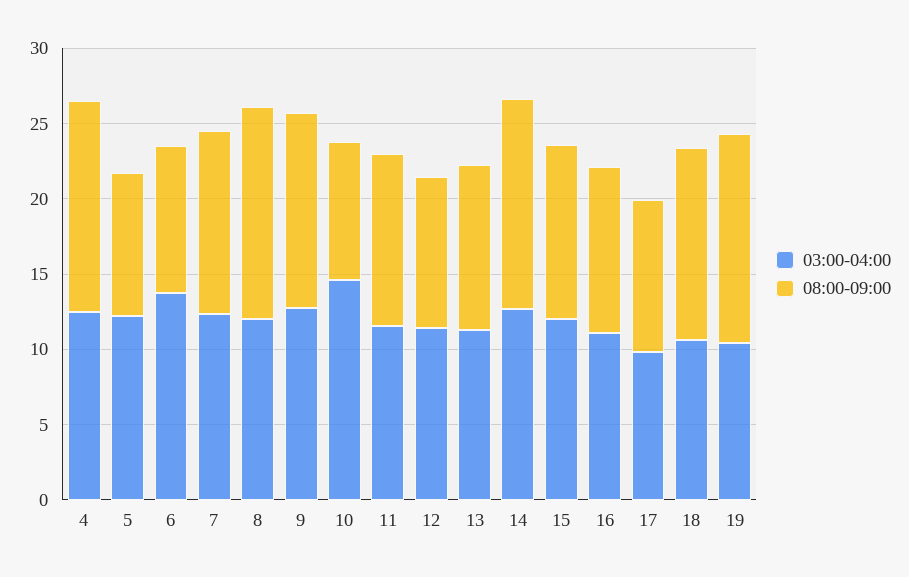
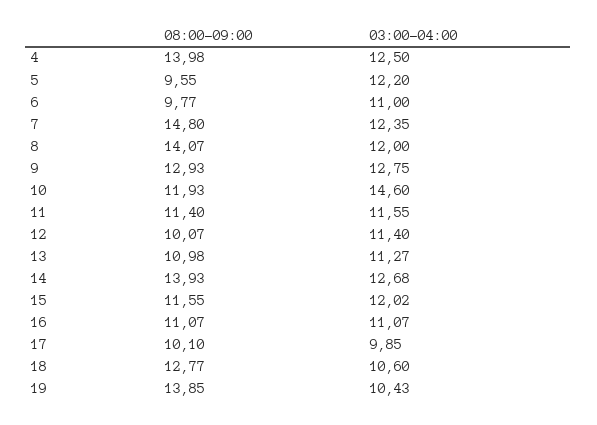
  {
    "03:00-04:00": {
      "4": 12.5,
      "5": 12.2,
-     "6": 14,
+     "6": 11,
      "7": 12.35,
      "8": 12,
      "9": 12.75,
      "10": 14.6,
      "11": 11.55,
      "12": 11.4,
      "13": 11.27,
      "14": 12.68,
      "15": 12.02,
      "16": 11.07,
      "17": 9.85,
      "18": 10.6,
      "19": 10.43
    },
    "08:00-09:00": {
      "4": 13.98,
      "5": 9.55,
      "6": 9.77,
-     "7": 12,
+     "7": 14.8,
      "8": 14.07,
      "9": 12.93,
-     "10": 9,
+     "10": 11.93,
      "11": 11.4,
      "12": 10.07,
      "13": 10.98,
      "14": 13.93,
      "15": 11.55,
      "16": 11.07,
      "17": 10.1,
      "18": 12.77,
      "19": 13.85
    }
  }

